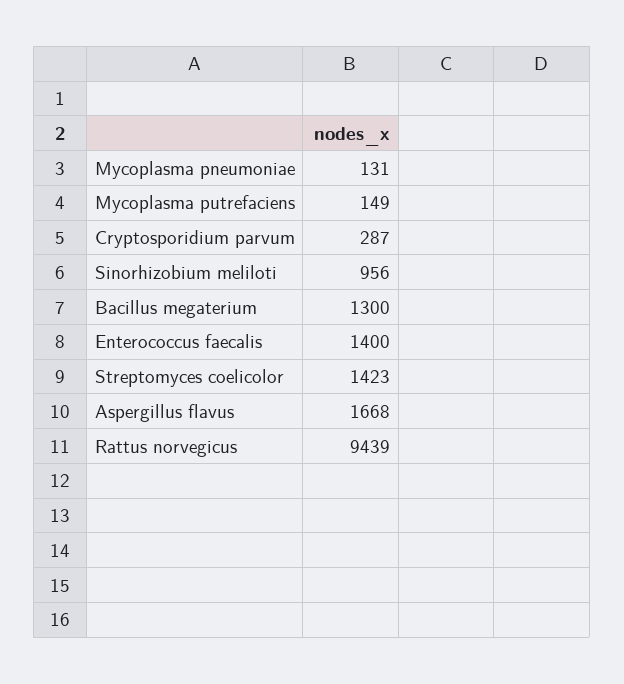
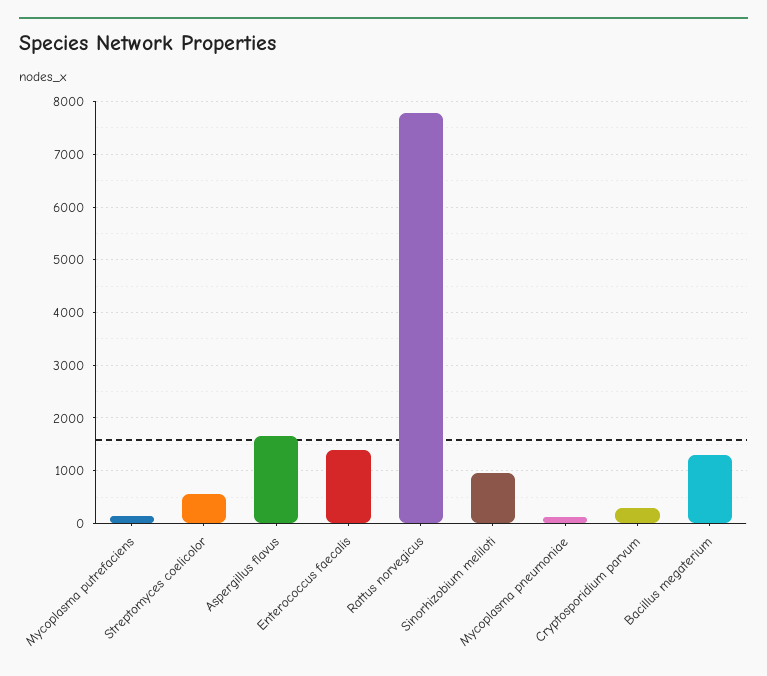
  {
    "Mycoplasma pneumoniae": 131,
    "Mycoplasma putrefaciens": 149,
    "Cryptosporidium parvum": 287,
    "Sinorhizobium meliloti": 956,
    "Bacillus megaterium": 1300,
    "Enterococcus faecalis": 1400,
-   "Streptomyces coelicolor": 1423,
+   "Streptomyces coelicolor": 600,
    "Aspergillus flavus": 1668,
-   "Rattus norvegicus": 9439
+   "Rattus norvegicus": 7800
  }

